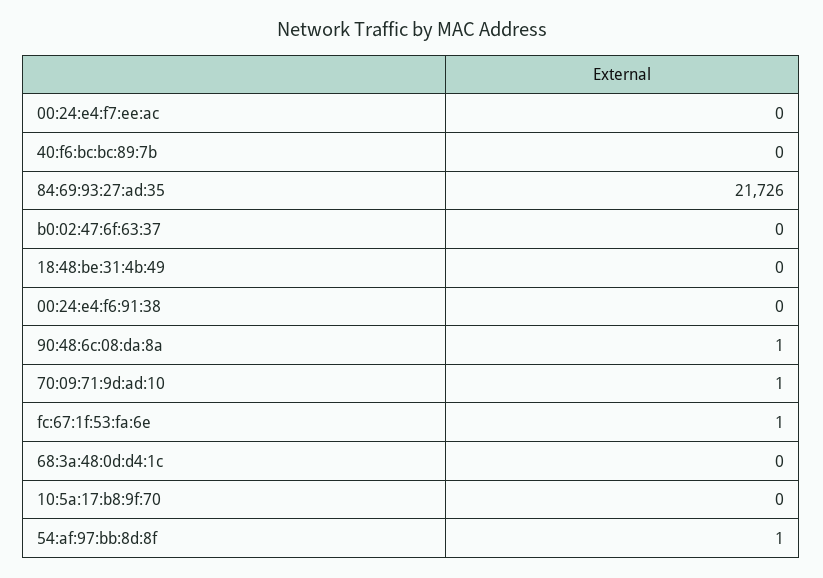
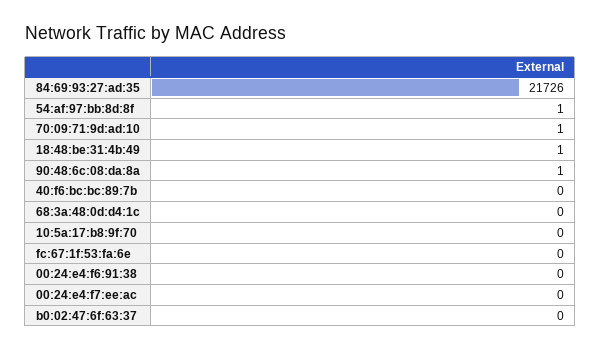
  {
    "00:24:e4:f7:ee:ac": 0,
    "40:f6:bc:bc:89:7b": 0,
    "84:69:93:27:ad:35": 21726,
    "b0:02:47:6f:63:37": 0,
-   "18:48:be:31:4b:49": 0,
+   "18:48:be:31:4b:49": 1,
    "00:24:e4:f6:91:38": 0,
    "90:48:6c:08:da:8a": 1,
    "70:09:71:9d:ad:10": 1,
-   "fc:67:1f:53:fa:6e": 1,
+   "fc:67:1f:53:fa:6e": 0,
    "68:3a:48:0d:d4:1c": 0,
    "10:5a:17:b8:9f:70": 0,
    "54:af:97:bb:8d:8f": 1
  }

